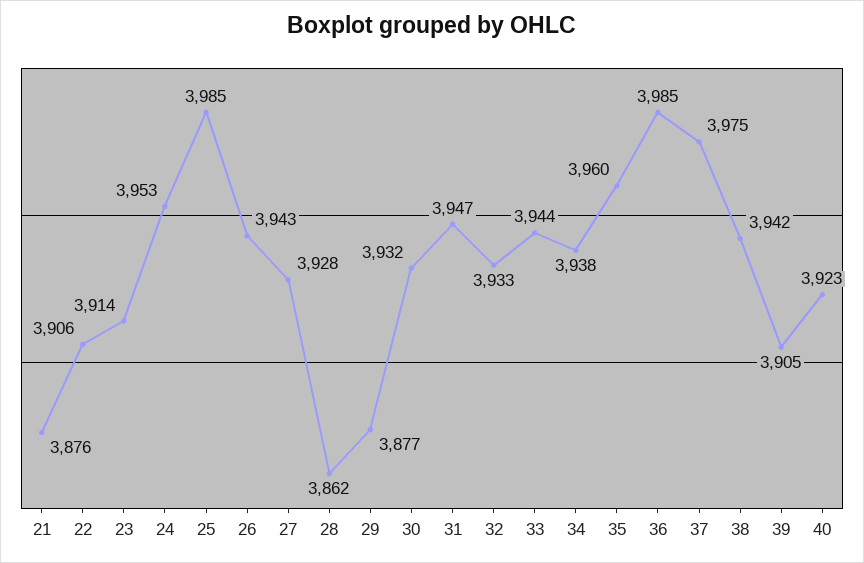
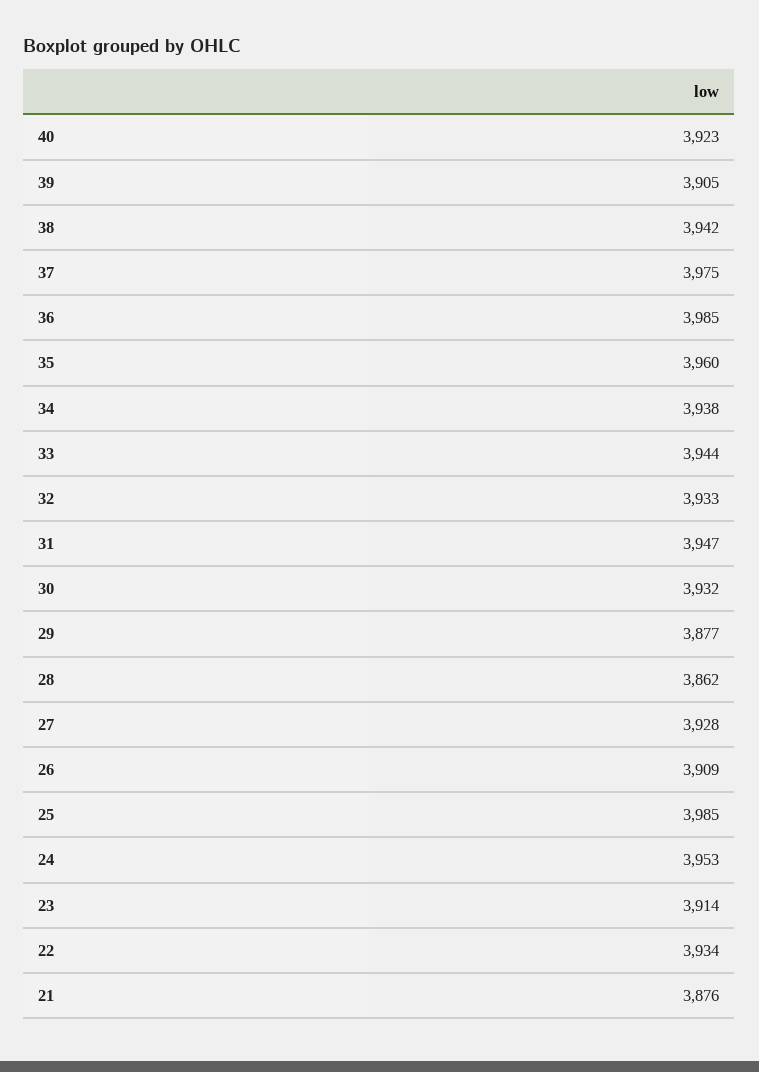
  {
    "21": 3876,
-   "22": 3906,
+   "22": 3934,
    "23": 3914,
    "24": 3953,
    "25": 3985,
-   "26": 3943,
+   "26": 3909,
    "27": 3928,
    "28": 3862,
    "29": 3877,
    "30": 3932,
    "31": 3947,
    "32": 3933,
    "33": 3944,
    "34": 3938,
    "35": 3960,
    "36": 3985,
    "37": 3975,
    "38": 3942,
    "39": 3905,
    "40": 3923
  }

